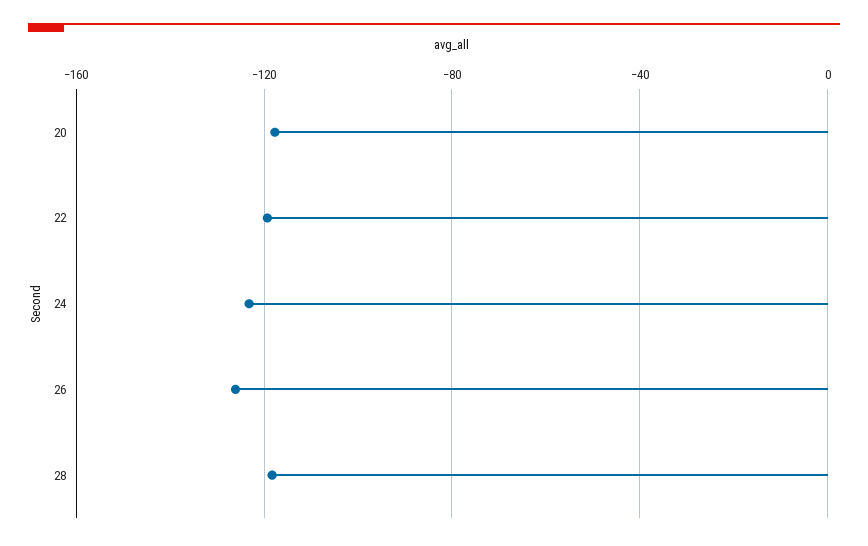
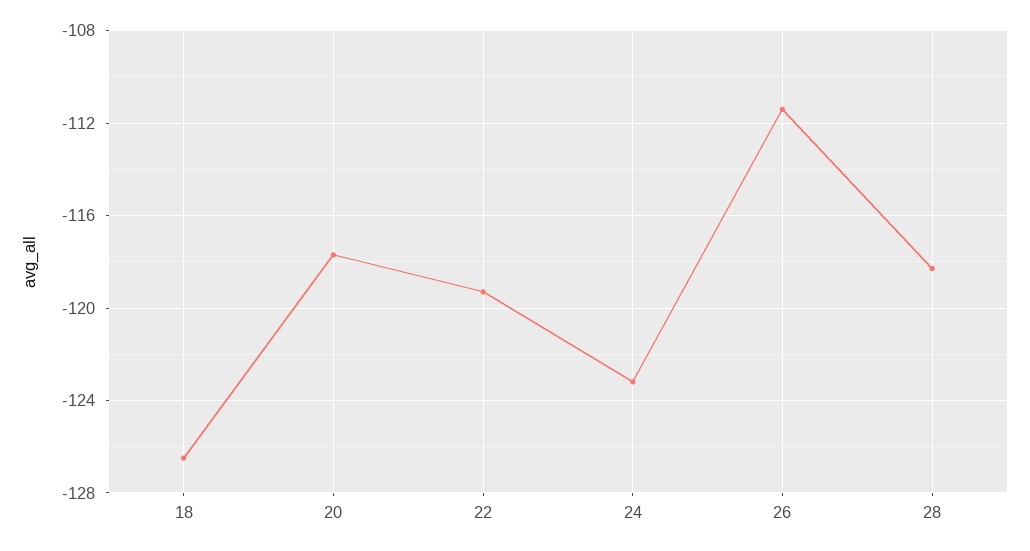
  {
    "20": -117.5,
    "22": -119.5,
    "24": -123,
-   "26": -125,
+   "26": -111.5,
-   "28": -118.5
+   "28": -118.5,
+   "18": -126.5
  }

